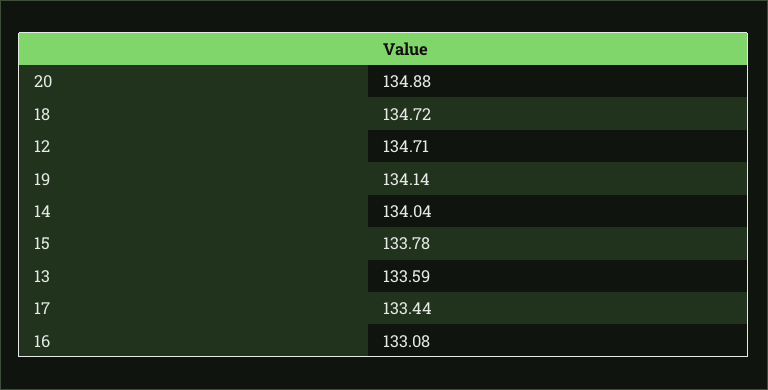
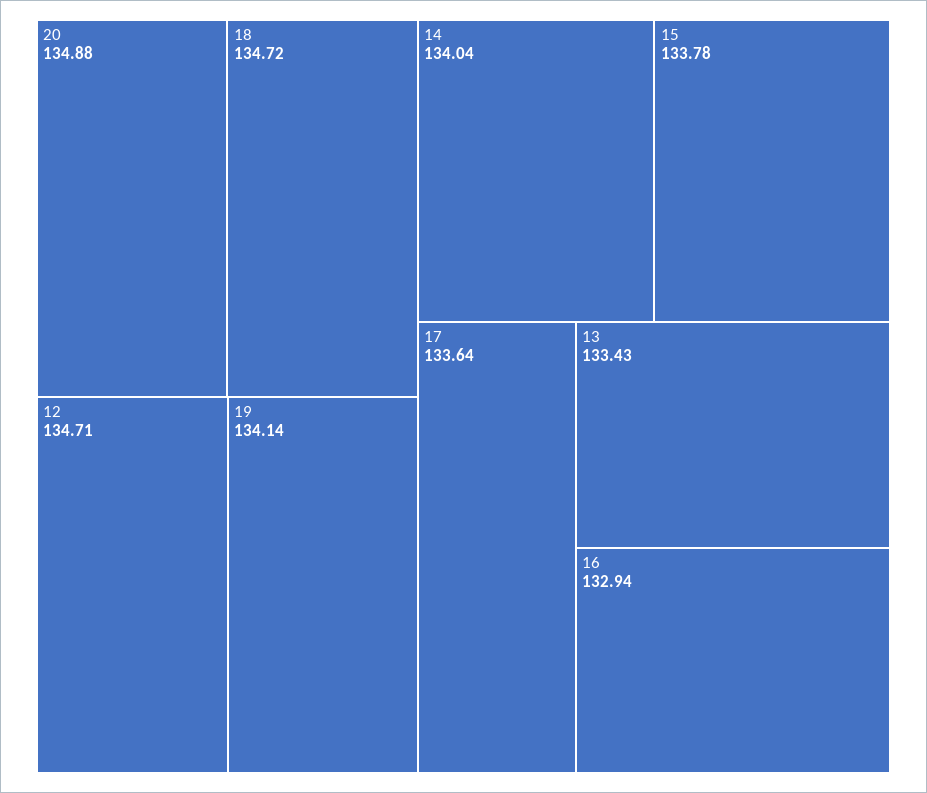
  {
    "20": 134.88,
    "18": 134.72,
    "12": 134.71,
    "19": 134.14,
    "14": 134.04,
    "15": 133.78,
-   "13": 133.59,
+   "13": 133.43,
-   "17": 133.44,
+   "17": 133.64,
-   "16": 133.08
+   "16": 132.94
  }

